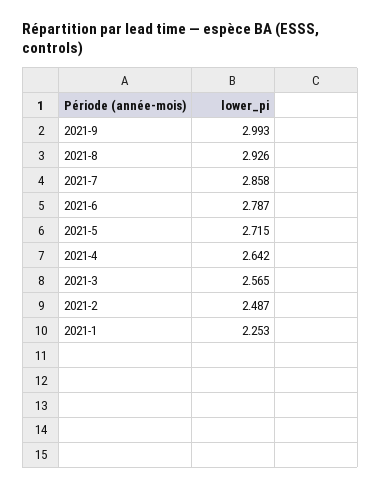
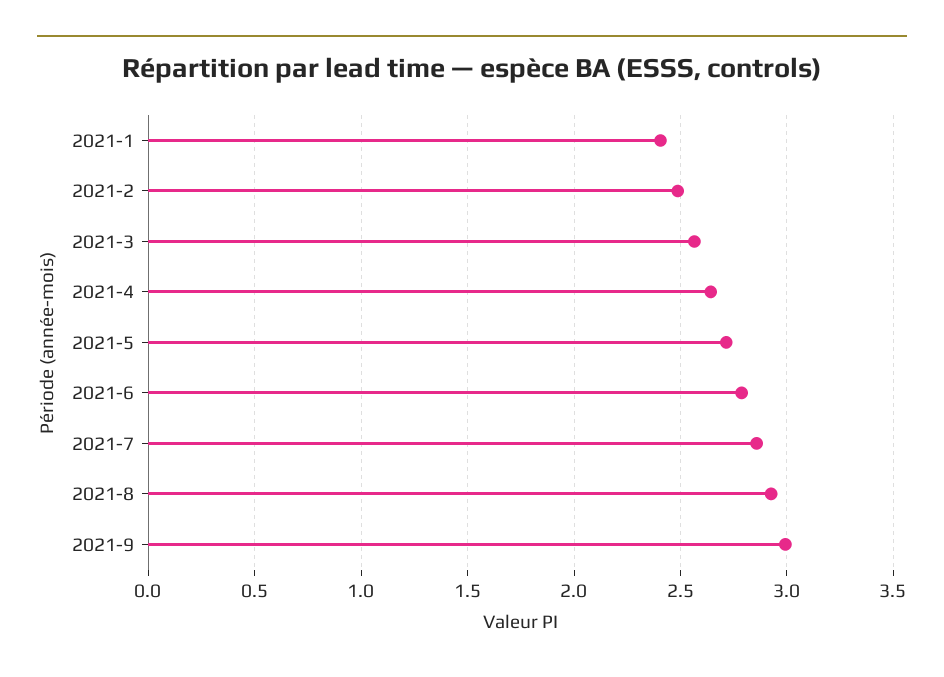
  {
    "2021-9": 2.993,
    "2021-8": 2.926,
    "2021-7": 2.858,
    "2021-6": 2.787,
    "2021-5": 2.715,
    "2021-4": 2.642,
    "2021-3": 2.565,
    "2021-2": 2.487,
-   "2021-1": 2.253
+   "2021-1": 2.4
  }

